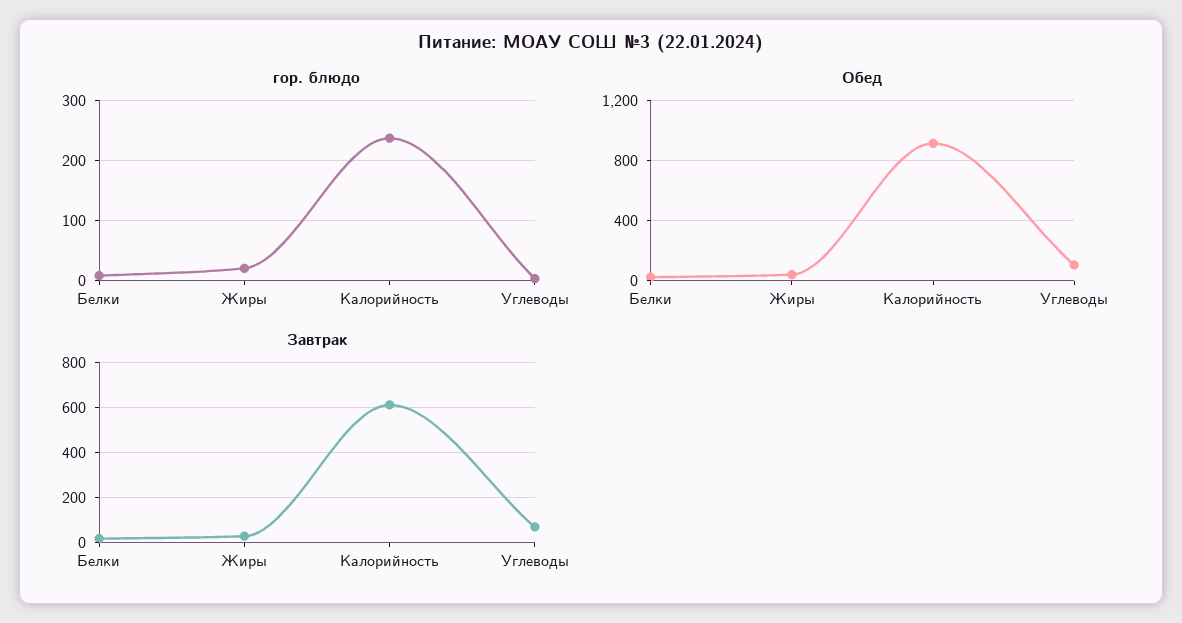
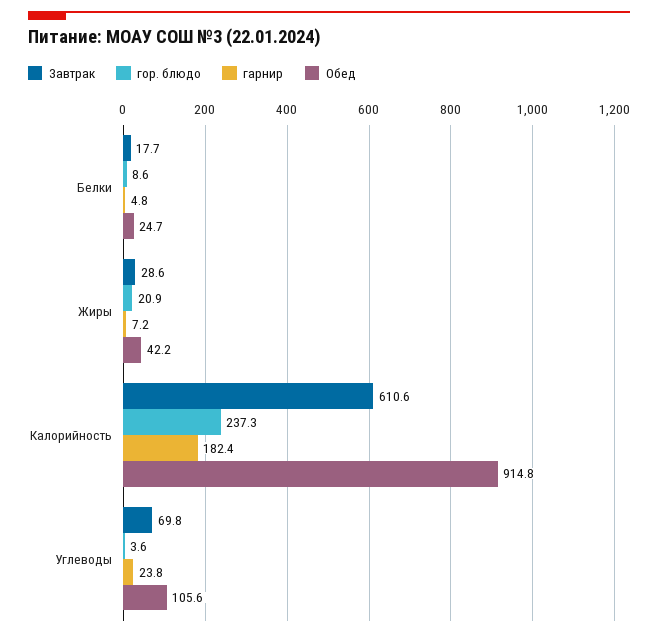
  {
    "гор. блюдо": {
      "Белки": 8.6,
      "Жиры": 20.9,
      "Калорийность": 237.3,
      "Углеводы": 3.6
    },
    "Обед": {
      "Белки": 24.7,
      "Жиры": 42.2,
      "Калорийность": 914.8,
      "Углеводы": 105.6
    },
    "Завтрак": {
      "Белки": 17.7,
      "Жиры": 28.6,
      "Калорийность": 610.6,
      "Углеводы": 69.8
-   }
+   },
+   "гарнир": {
+     "Белки": 4.8,
+     "Жиры": 7.2,
+     "Калорийность": 182.4,
+     "Углеводы": 23.8
+   }
  }

